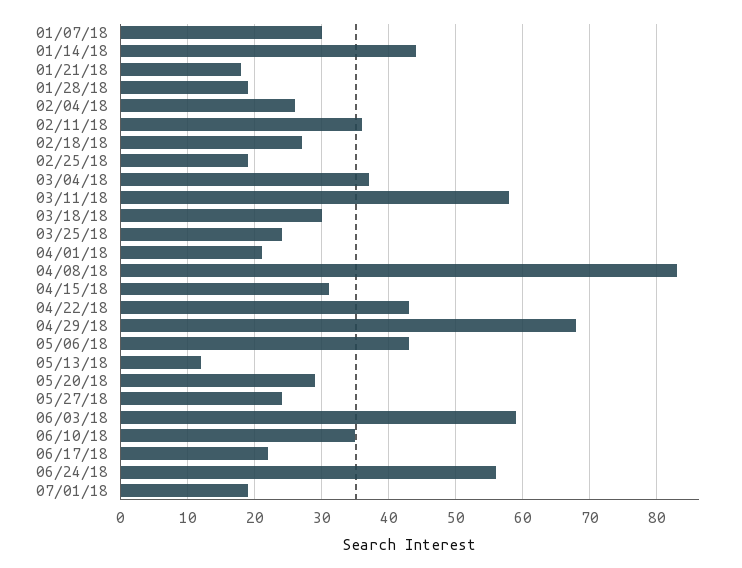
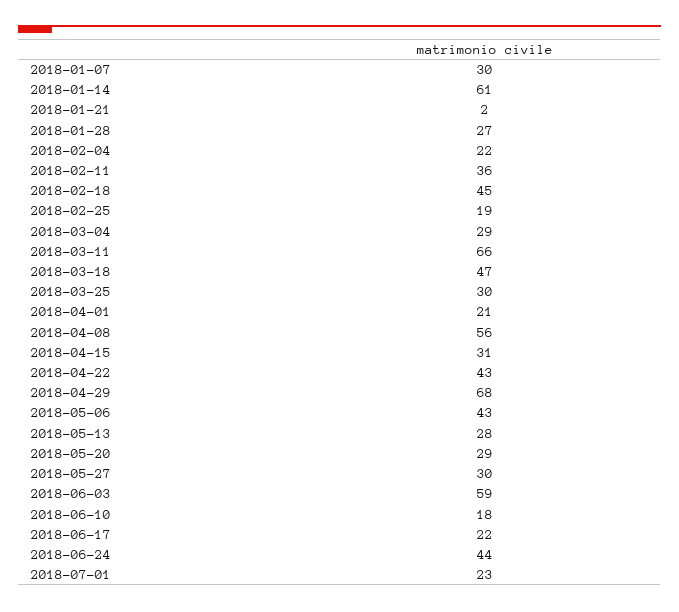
  {
    "01/07/18": 30,
-   "01/14/18": 44,
+   "01/14/18": 61,
-   "01/21/18": 18,
+   "01/21/18": 2,
-   "01/28/18": 19,
+   "01/28/18": 27,
-   "02/04/18": 26,
+   "02/04/18": 22,
    "02/11/18": 36,
-   "02/18/18": 27,
+   "02/18/18": 45,
    "02/25/18": 19,
-   "03/04/18": 37,
+   "03/04/18": 29,
-   "03/11/18": 58,
+   "03/11/18": 66,
-   "03/18/18": 30,
+   "03/18/18": 47,
-   "03/25/18": 24,
+   "03/25/18": 30,
    "04/01/18": 21,
-   "04/08/18": 83,
+   "04/08/18": 56,
    "04/15/18": 31,
    "04/22/18": 43,
    "04/29/18": 68,
    "05/06/18": 43,
-   "05/13/18": 12,
+   "05/13/18": 28,
    "05/20/18": 29,
-   "05/27/18": 24,
+   "05/27/18": 30,
    "06/03/18": 59,
-   "06/10/18": 35,
+   "06/10/18": 18,
    "06/17/18": 22,
-   "06/24/18": 56,
+   "06/24/18": 44,
-   "07/01/18": 19
+   "07/01/18": 23
  }

